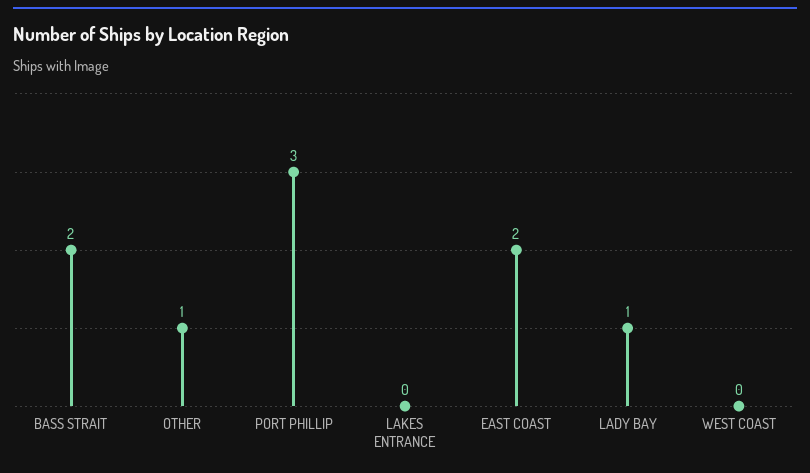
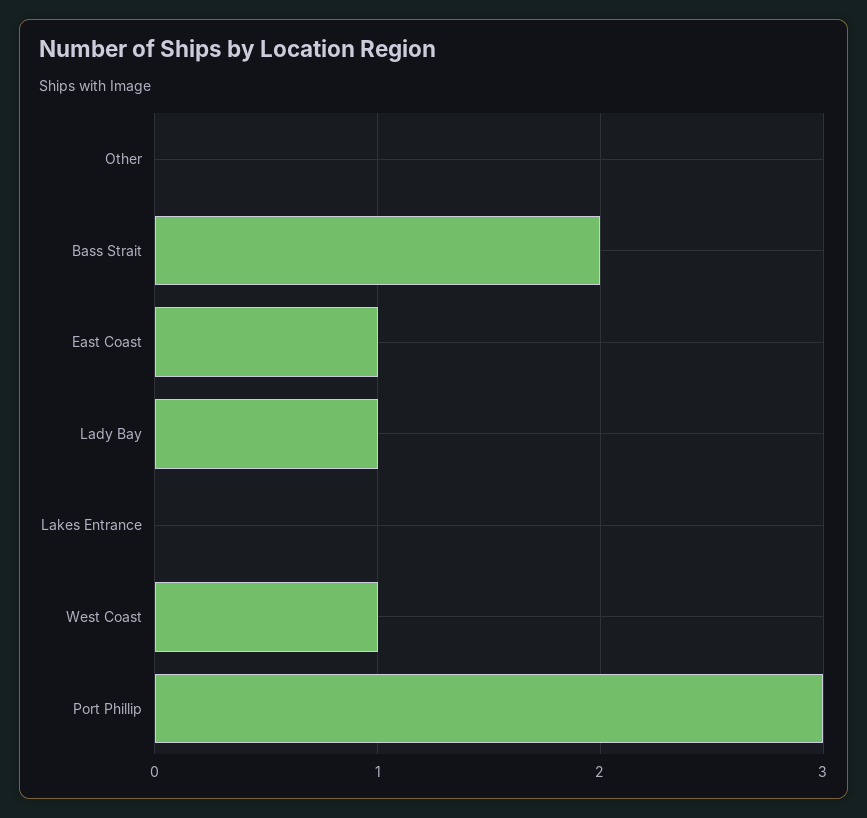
  {
    "BASS STRAIT": 2,
-   "OTHER": 1,
+   "OTHER": 0,
    "PORT PHILLIP": 3,
    "LAKES ENTRANCE": 0,
-   "EAST COAST": 2,
+   "EAST COAST": 1,
    "LADY BAY": 1,
-   "WEST COAST": 0
+   "WEST COAST": 1
  }

